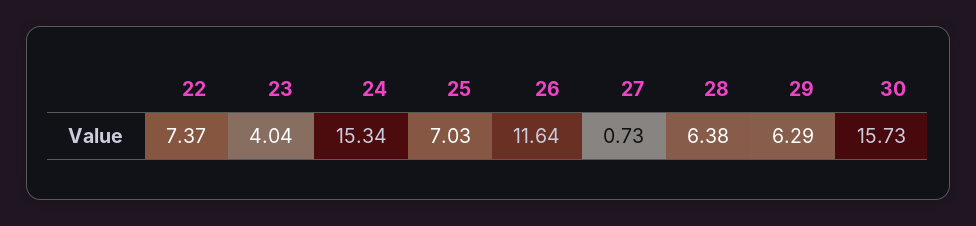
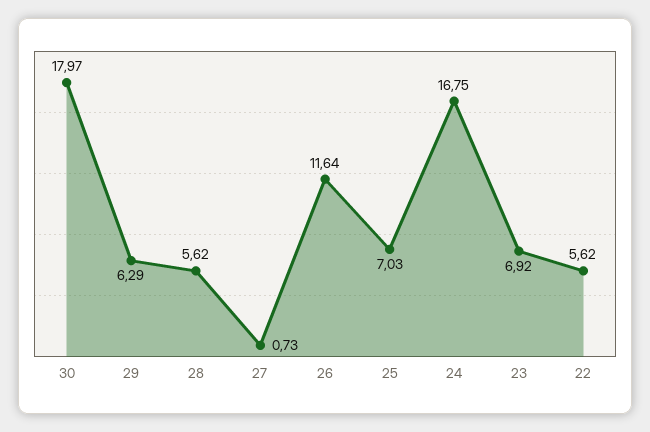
  {
-   "22": 7.37,
+   "22": 5.62,
-   "23": 4.04,
+   "23": 6.92,
-   "24": 15.34,
+   "24": 16.75,
    "25": 7.03,
    "26": 11.64,
    "27": 0.73,
-   "28": 6.38,
+   "28": 5.62,
    "29": 6.29,
-   "30": 15.73
+   "30": 17.97
  }

